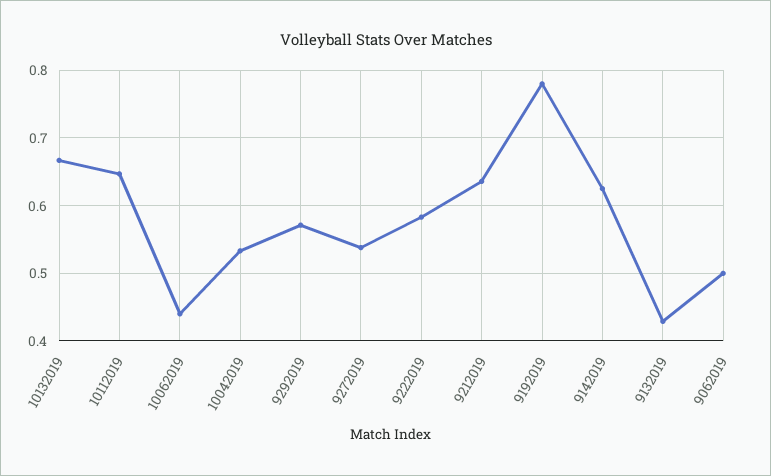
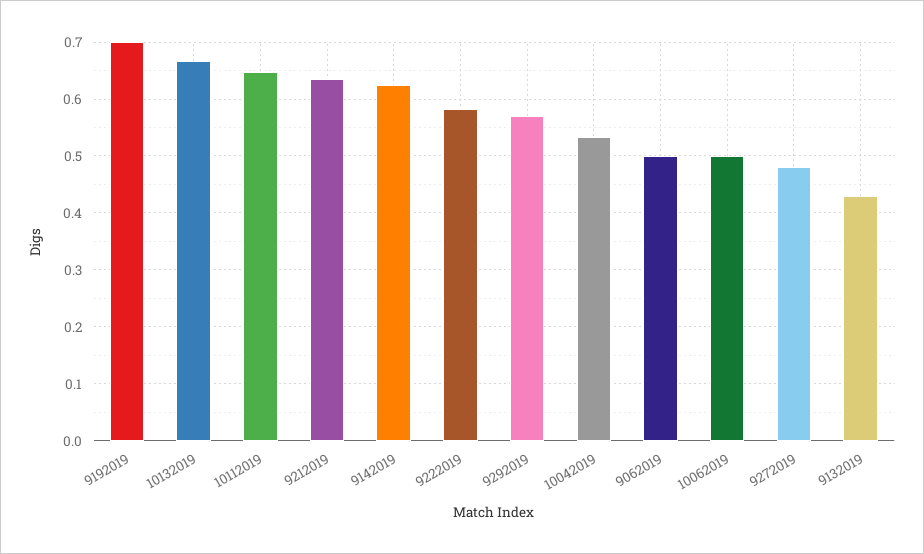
  {
    "10132019": 0.67,
    "10112019": 0.65,
-   "10062019": 0.44,
+   "10062019": 0.5,
    "10042019": 0.53,
    "9292019": 0.57,
-   "9272019": 0.54,
+   "9272019": 0.48,
    "9222019": 0.58,
    "9212019": 0.64,
-   "9192019": 0.78,
+   "9192019": 0.7,
    "9142019": 0.63,
    "9132019": 0.43,
    "9062019": 0.5
  }

